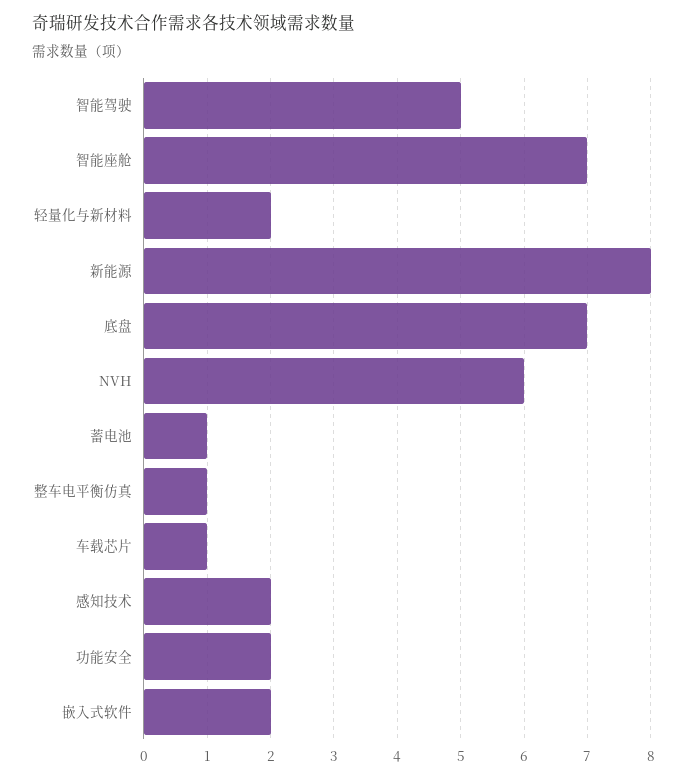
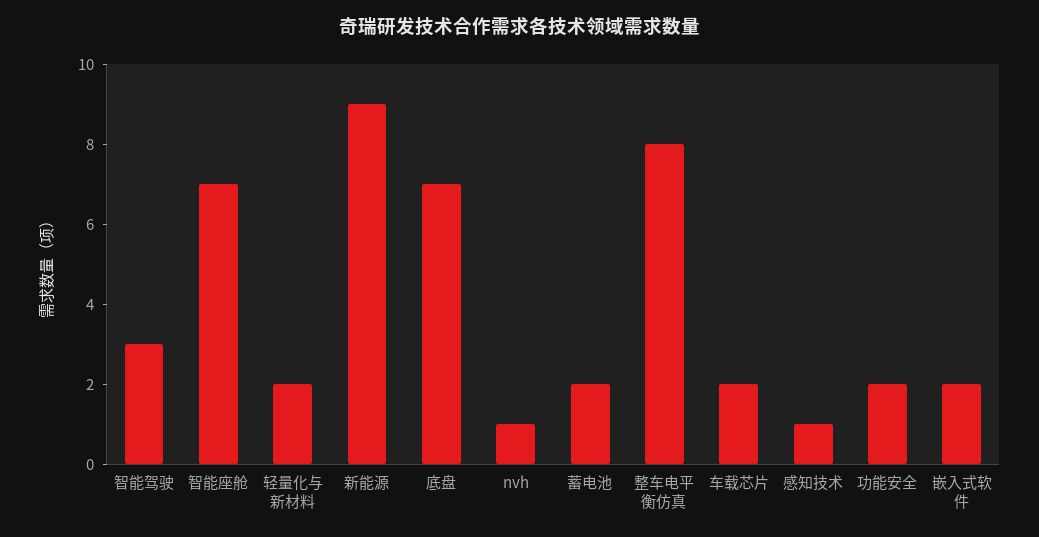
  {
-   "智能驾驶": 5,
+   "智能驾驶": 3,
    "智能座舱": 7,
    "轻量化与新材料": 2,
-   "新能源": 8,
+   "新能源": 9,
    "底盘": 7,
-   "NVH": 6,
+   "NVH": 1,
-   "蓄电池": 1,
+   "蓄电池": 2,
-   "整车电平衡仿真": 1,
+   "整车电平衡仿真": 8,
-   "车载芯片": 1,
+   "车载芯片": 2,
-   "感知技术": 2,
+   "感知技术": 1,
    "功能安全": 2,
    "嵌入式软件": 2
  }

